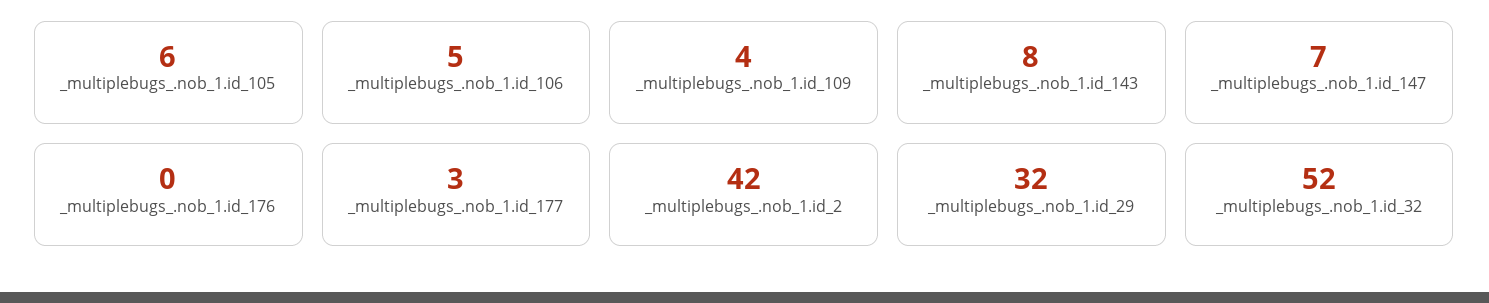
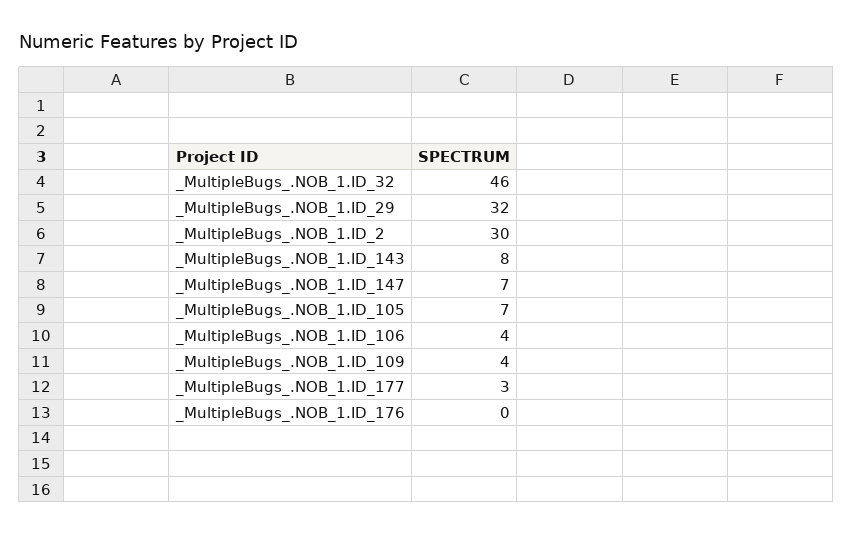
  {
-   "_multiplebugs_.nob_1.id_105": 6,
+   "_multiplebugs_.nob_1.id_105": 7,
-   "_multiplebugs_.nob_1.id_106": 5,
+   "_multiplebugs_.nob_1.id_106": 4,
    "_multiplebugs_.nob_1.id_109": 4,
    "_multiplebugs_.nob_1.id_143": 8,
    "_multiplebugs_.nob_1.id_147": 7,
    "_multiplebugs_.nob_1.id_176": 0,
    "_multiplebugs_.nob_1.id_177": 3,
-   "_multiplebugs_.nob_1.id_2": 42,
+   "_multiplebugs_.nob_1.id_2": 30,
    "_multiplebugs_.nob_1.id_29": 32,
-   "_multiplebugs_.nob_1.id_32": 52
+   "_multiplebugs_.nob_1.id_32": 46
  }

